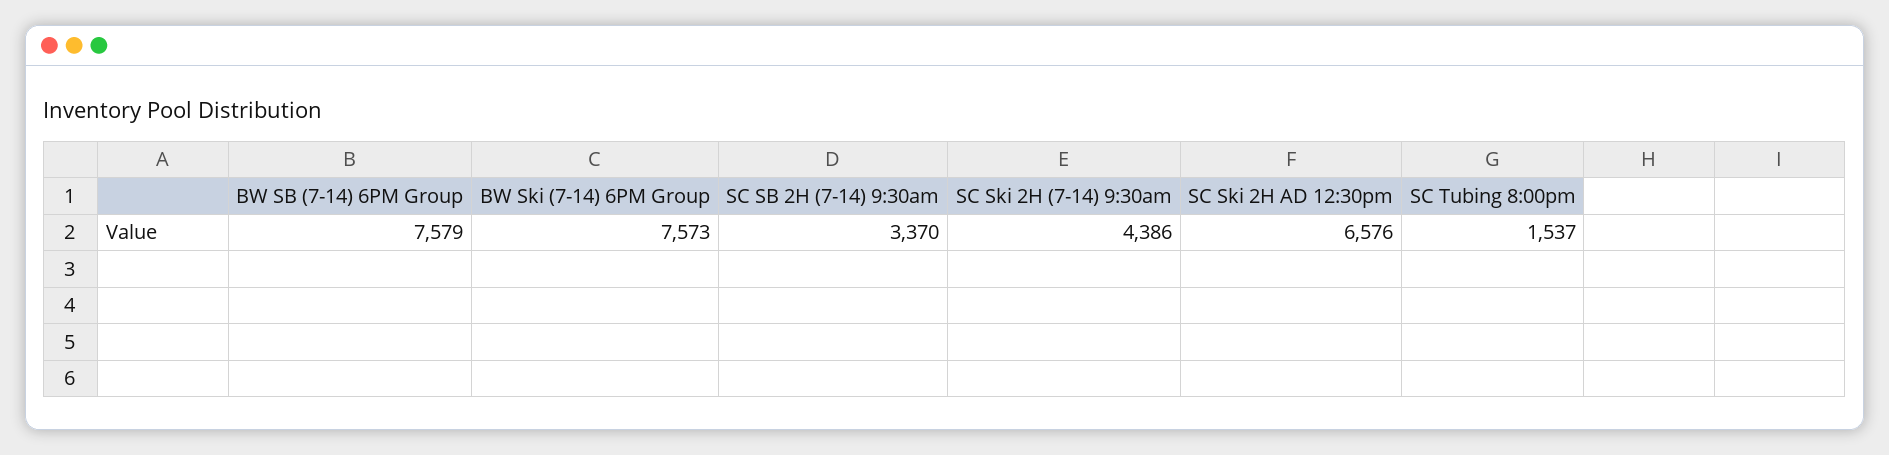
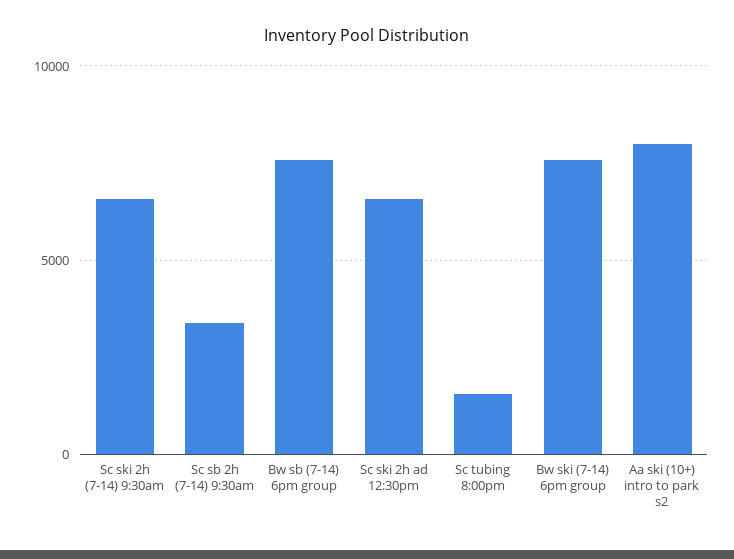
  {
    "BW SB (7-14) 6PM Group": 7579,
    "BW Ski (7-14) 6PM Group": 7573,
    "SC SB 2H (7-14) 9:30am": 3370,
-   "SC Ski 2H (7-14) 9:30am": 4386,
+   "SC Ski 2H (7-14) 9:30am": 6500,
    "SC Ski 2H AD 12:30pm": 6576,
-   "SC Tubing 8:00pm": 1537
+   "SC Tubing 8:00pm": 1537,
+   "Aa ski (10+) intro to park s2": 8000
  }

